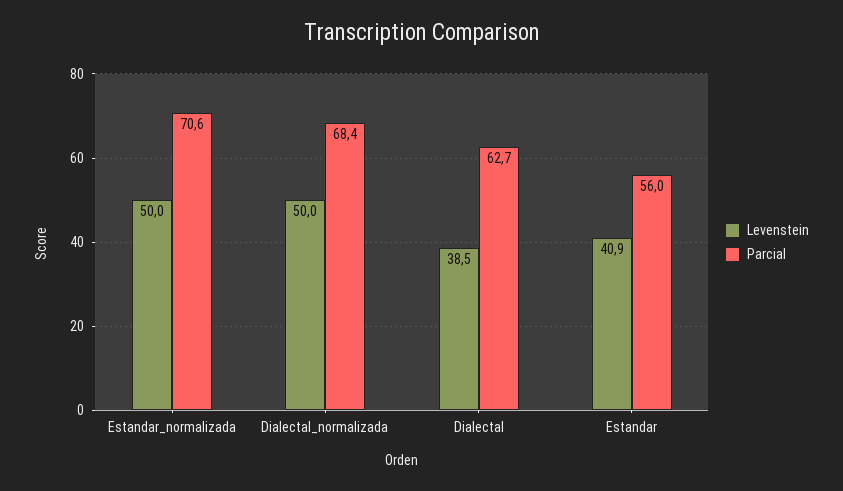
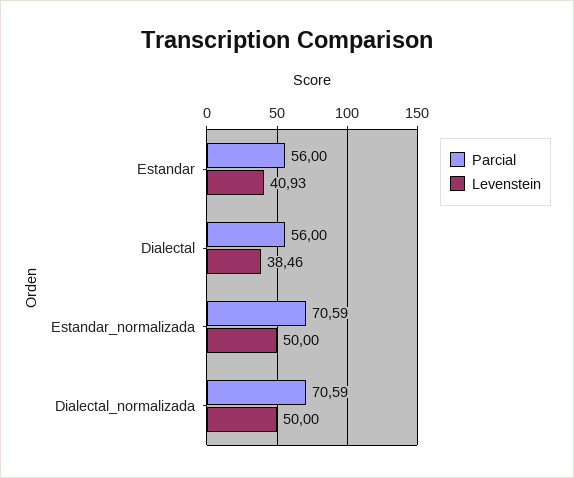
  {
    "Levenstein": {
      "Estandar_normalizada": 50,
      "Dialectal_normalizada": 50,
      "Dialectal": 38.46,
      "Estandar": 40.93
    },
    "Parcial": {
      "Estandar_normalizada": 70.59,
-     "Dialectal_normalizada": 68.4,
+     "Dialectal_normalizada": 70.59,
-     "Dialectal": 62.7,
+     "Dialectal": 56,
      "Estandar": 56
    }
  }

